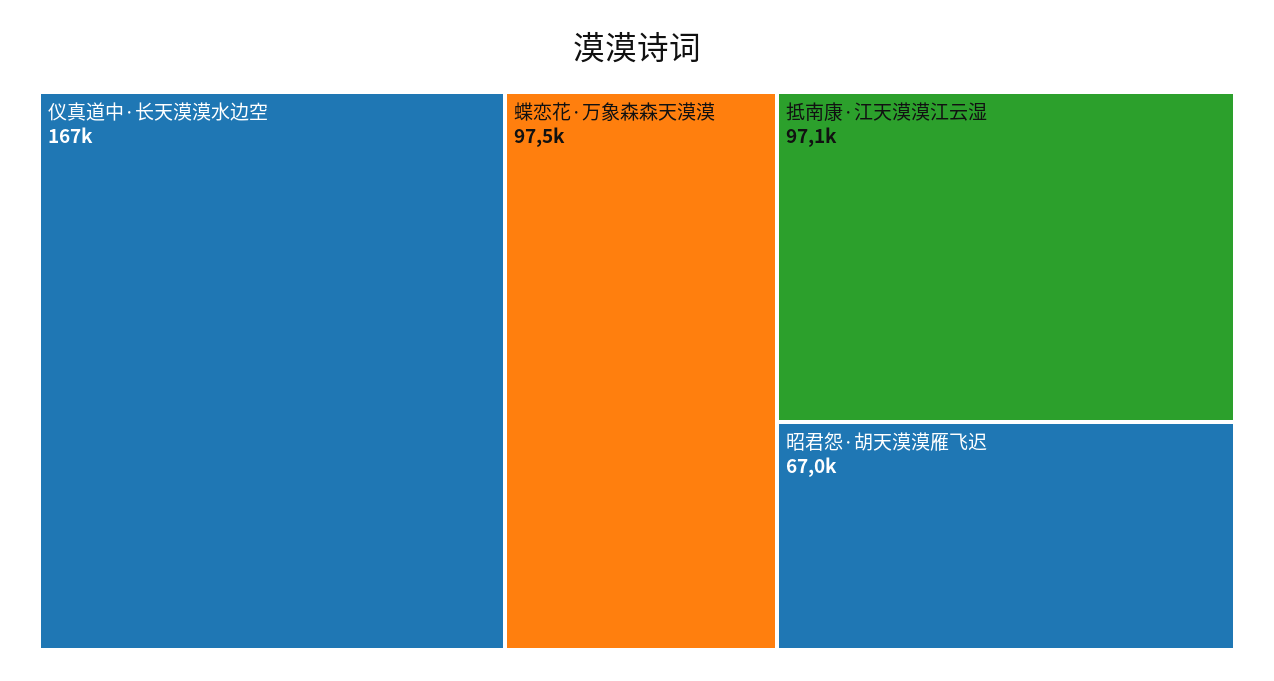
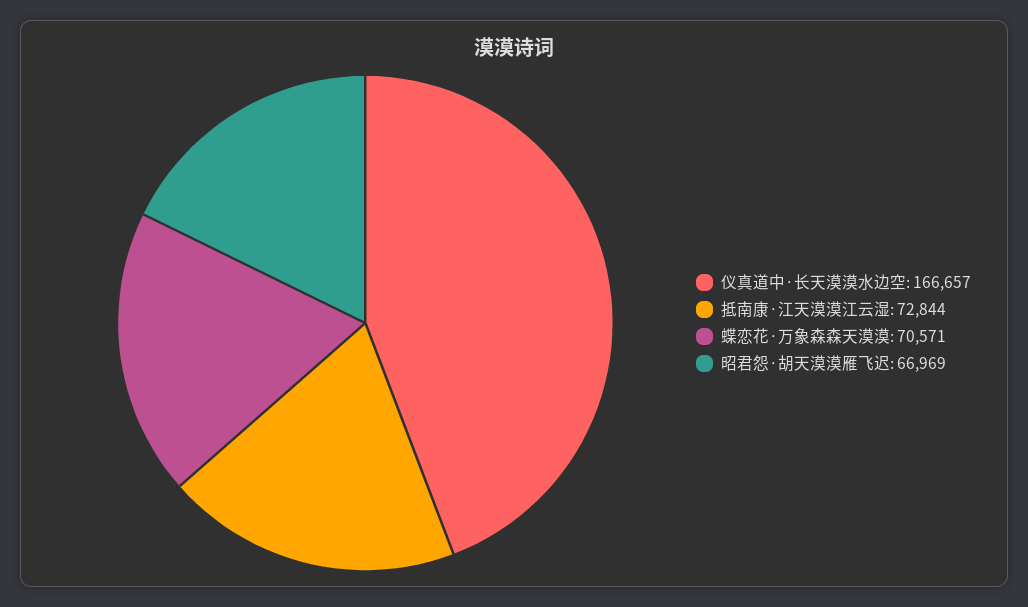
  {
    "仪真道中·长天漠漠水边空": 166657,
-   "蝶恋花·万象森森天漠漠": 97500,
+   "蝶恋花·万象森森天漠漠": 70571,
-   "抵南康·江天漠漠江云湿": 97100,
+   "抵南康·江天漠漠江云湿": 72844,
    "昭君怨·胡天漠漠雁飞迟": 66969
  }

